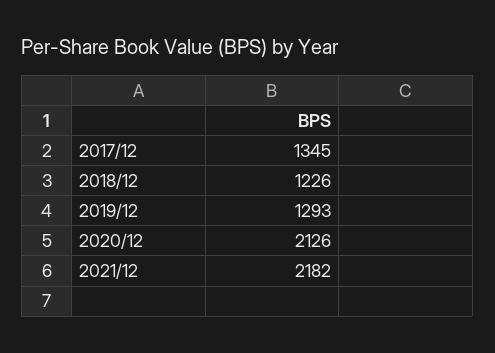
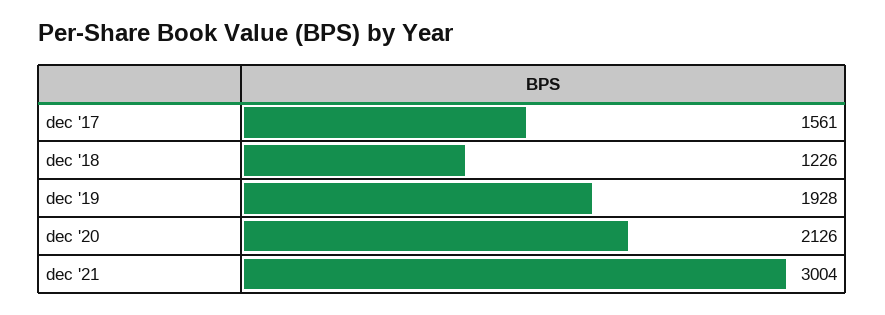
  {
-   "2017/12": 1345,
+   "2017/12": 1561,
    "2018/12": 1226,
-   "2019/12": 1293,
+   "2019/12": 1928,
    "2020/12": 2126,
-   "2021/12": 2182
+   "2021/12": 3004
  }

